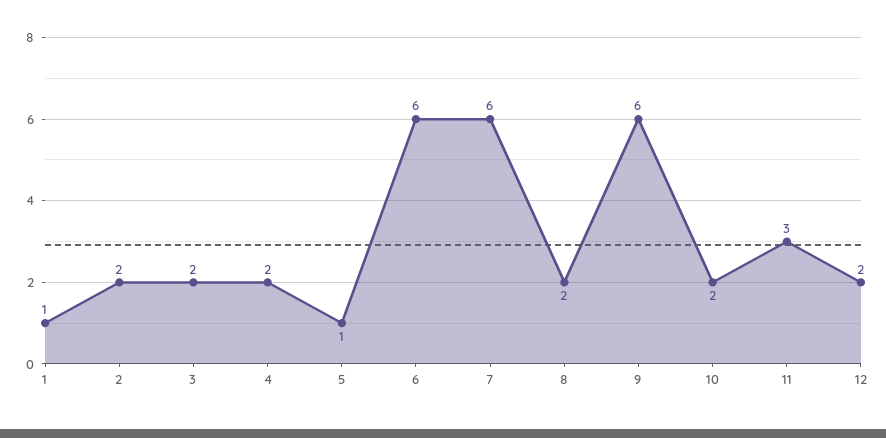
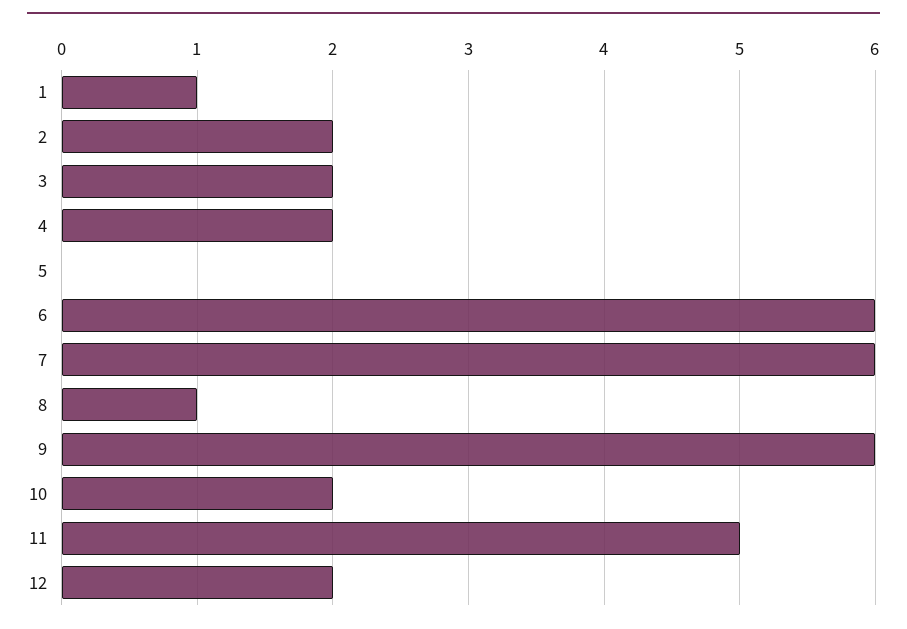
  {
    "1": 1,
    "2": 2,
    "3": 2,
    "4": 2,
-   "5": 1,
+   "5": 0,
    "6": 6,
    "7": 6,
-   "8": 2,
+   "8": 1,
    "9": 6,
    "10": 2,
-   "11": 3,
+   "11": 5,
    "12": 2
  }

